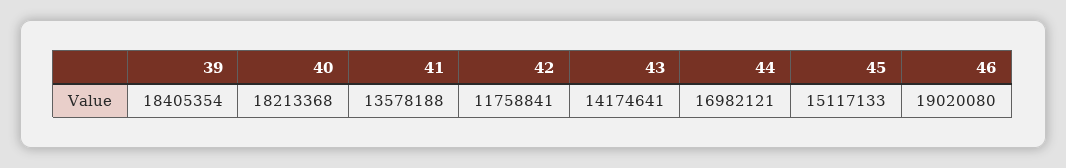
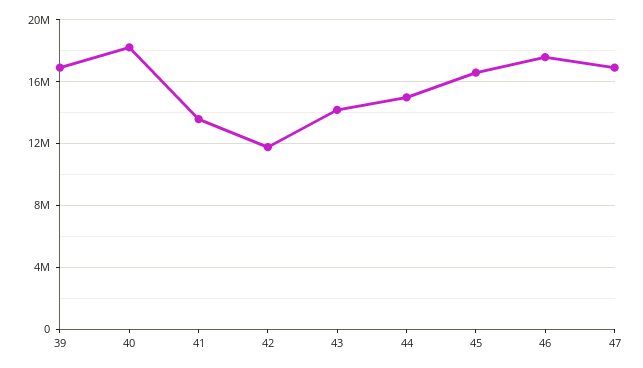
  {
-   "39": 18405354,
+   "39": 17000000,
    "40": 18213368,
    "41": 13578188,
    "42": 11758841,
    "43": 14174641,
-   "44": 16982121,
+   "44": 15000000,
-   "45": 15117133,
+   "45": 16500000,
-   "46": 19020080
+   "46": 17500000,
+   "47": 17000000
  }

